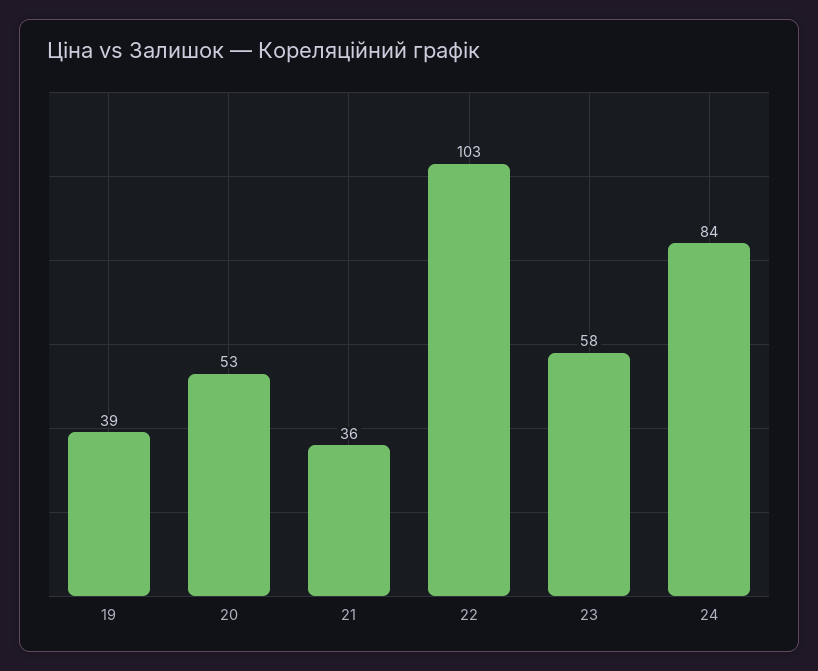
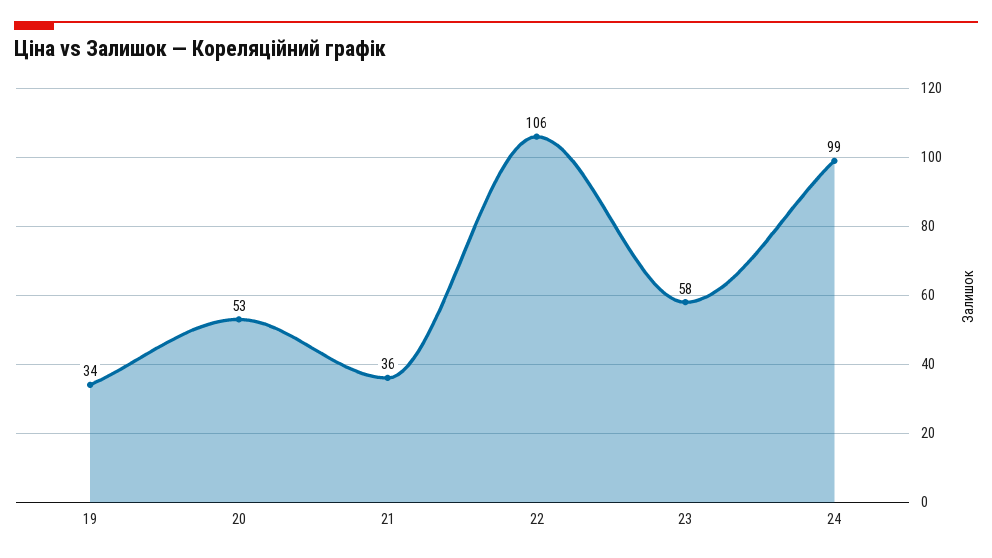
  {
-   "19": 39,
+   "19": 34,
    "20": 53,
    "21": 36,
-   "22": 103,
+   "22": 106,
    "23": 58,
-   "24": 84
+   "24": 99
  }

